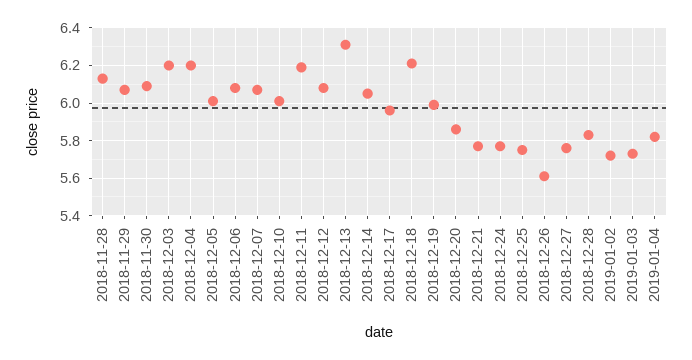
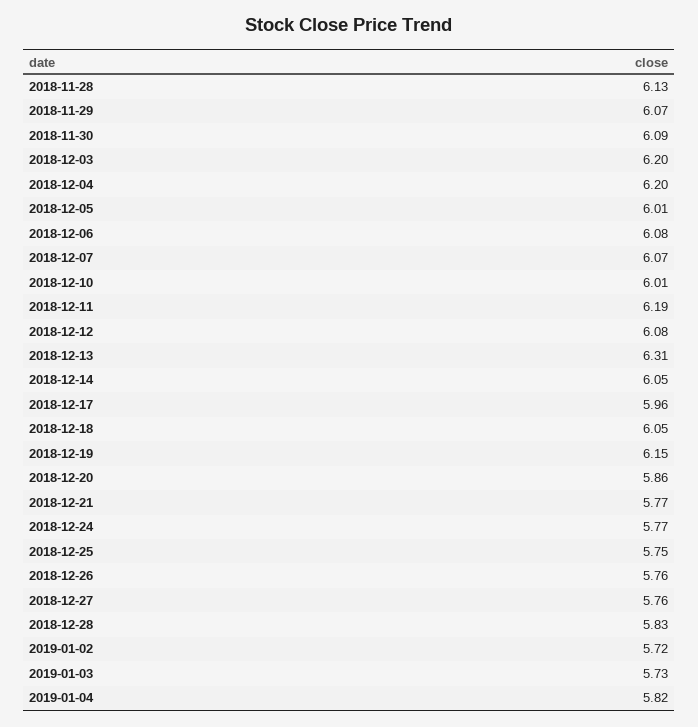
  {
    "2018-11-28": 6.13,
    "2018-11-29": 6.07,
    "2018-11-30": 6.09,
    "2018-12-03": 6.2,
    "2018-12-04": 6.2,
    "2018-12-05": 6.01,
    "2018-12-06": 6.08,
    "2018-12-07": 6.07,
    "2018-12-10": 6.01,
    "2018-12-11": 6.19,
    "2018-12-12": 6.08,
    "2018-12-13": 6.31,
    "2018-12-14": 6.05,
    "2018-12-17": 5.96,
-   "2018-12-18": 6.2,
+   "2018-12-18": 6.05,
-   "2018-12-19": 6,
+   "2018-12-19": 6.15,
    "2018-12-20": 5.86,
    "2018-12-21": 5.77,
    "2018-12-24": 5.77,
    "2018-12-25": 5.75,
-   "2018-12-26": 5.6,
+   "2018-12-26": 5.76,
    "2018-12-27": 5.76,
    "2018-12-28": 5.83,
    "2019-01-02": 5.72,
    "2019-01-03": 5.73,
    "2019-01-04": 5.82
  }

